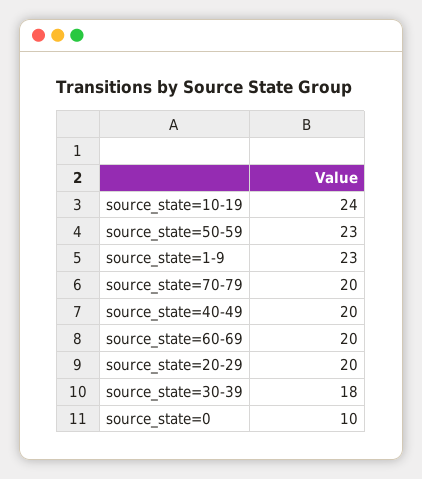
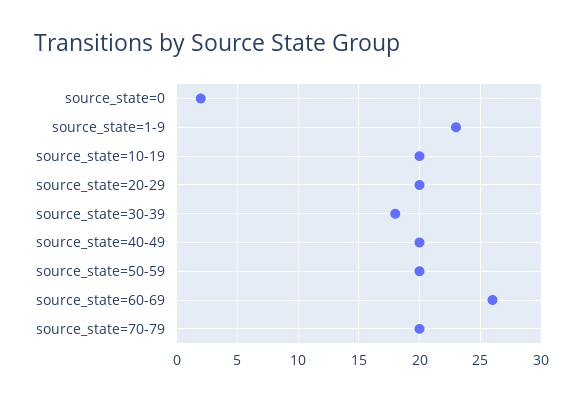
  {
-   "source_state=10-19": 24,
+   "source_state=10-19": 20,
-   "source_state=50-59": 23,
+   "source_state=50-59": 20,
    "source_state=1-9": 23,
    "source_state=70-79": 20,
    "source_state=40-49": 20,
-   "source_state=60-69": 20,
+   "source_state=60-69": 26,
    "source_state=20-29": 20,
    "source_state=30-39": 18,
-   "source_state=0": 10
+   "source_state=0": 2
  }

